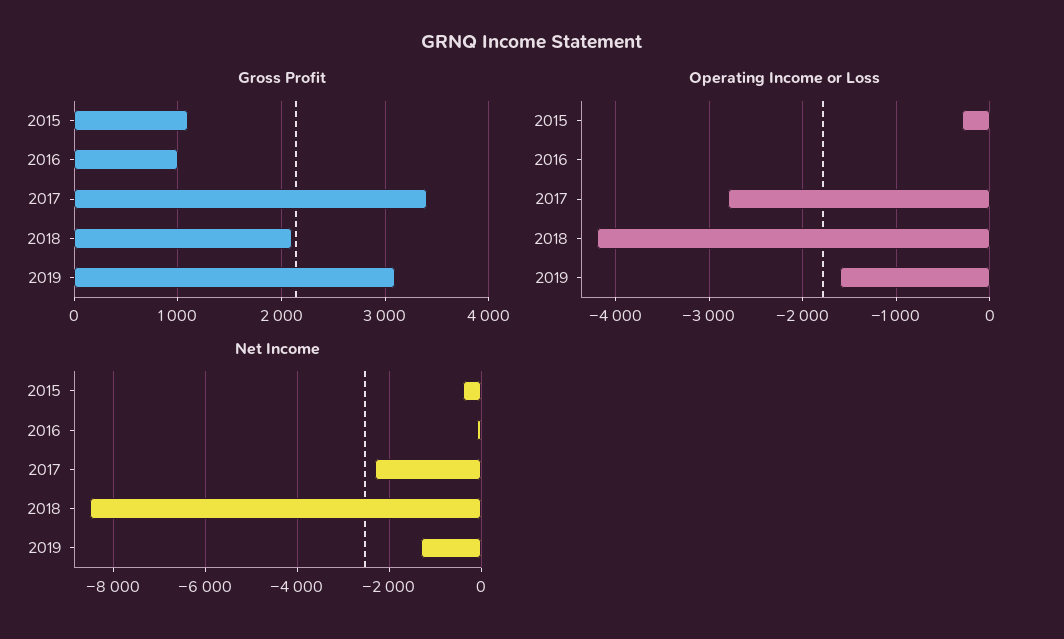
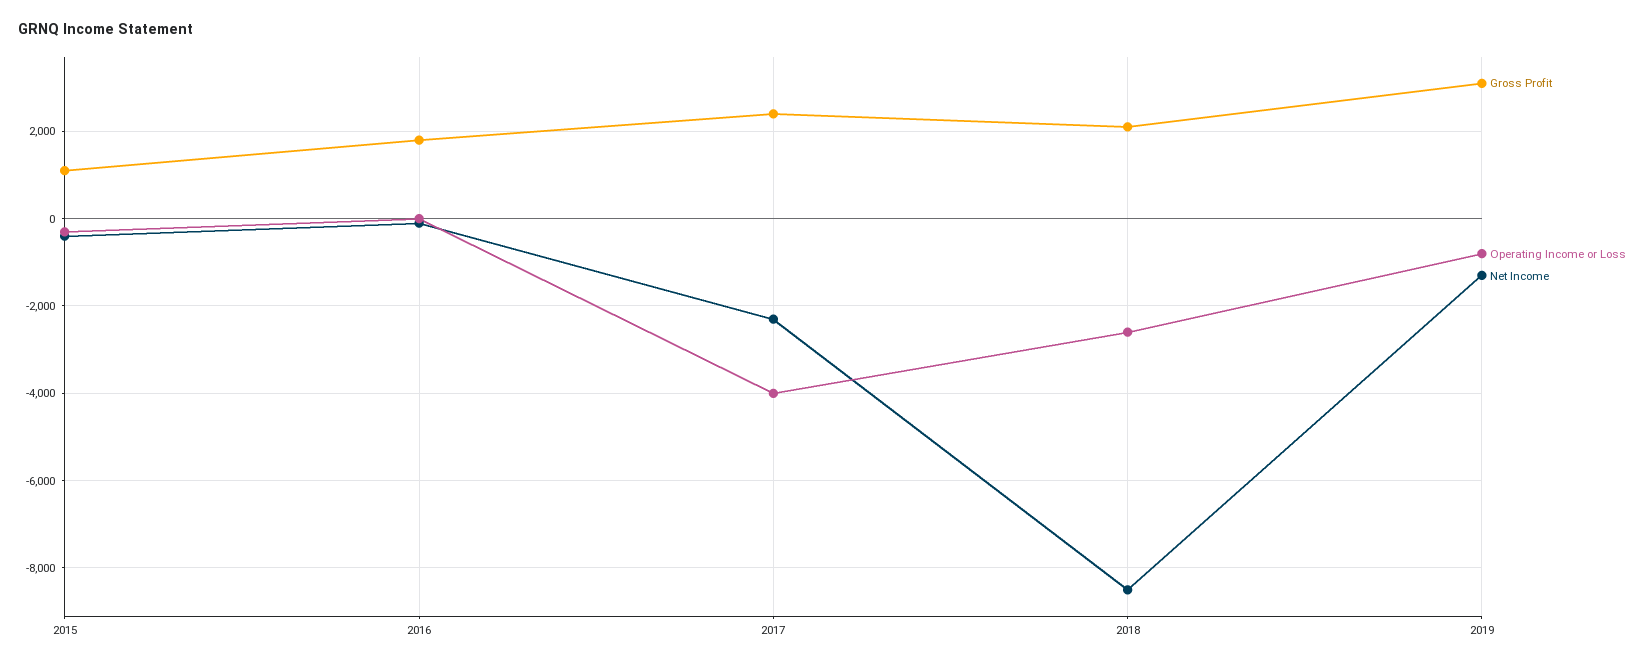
  {
    "Gross Profit": {
      "2015": 1100,
-     "2016": 1000,
+     "2016": 1800,
-     "2017": 3400,
+     "2017": 2400,
      "2018": 2100,
      "2019": 3100
    },
    "Operating Income or Loss": {
      "2015": -300,
      "2016": 0,
-     "2017": -2800,
+     "2017": -4000,
-     "2018": -4200,
+     "2018": -2600,
-     "2019": -1600
+     "2019": -800
    },
    "Net Income": {
      "2015": -400,
      "2016": -200,
      "2017": -2400,
      "2018": -8600,
      "2019": -1400
    }
  }

